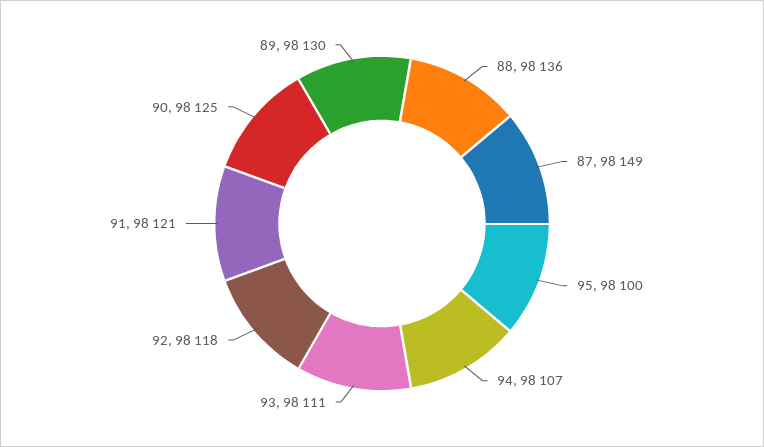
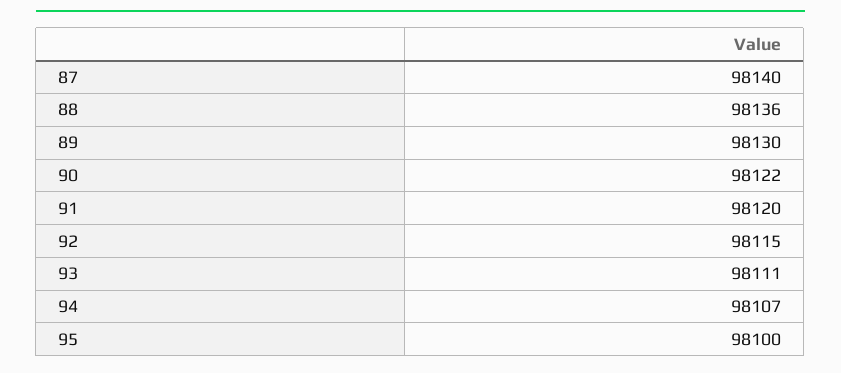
  {
    "88": 98136,
-   "87": 98149,
+   "87": 98140,
    "95": 98100,
    "94": 98107,
    "93": 98111,
-   "92": 98118,
+   "92": 98115,
-   "91": 98121,
+   "91": 98120,
-   "90": 98125,
+   "90": 98122,
    "89": 98130
  }

